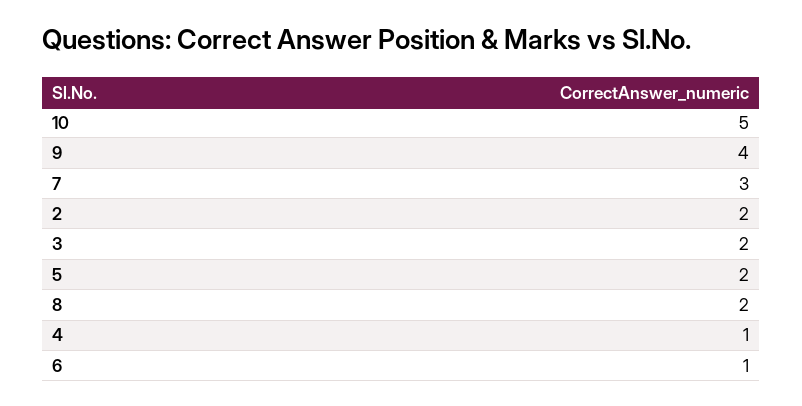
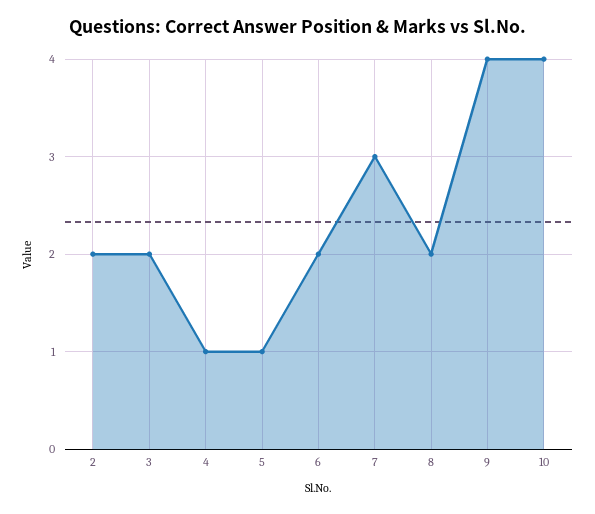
  {
-   "10": 5,
+   "10": 4,
    "9": 4,
    "7": 3,
    "2": 2,
    "3": 2,
-   "5": 2,
+   "5": 1,
    "8": 2,
    "4": 1,
-   "6": 1
+   "6": 2
  }

